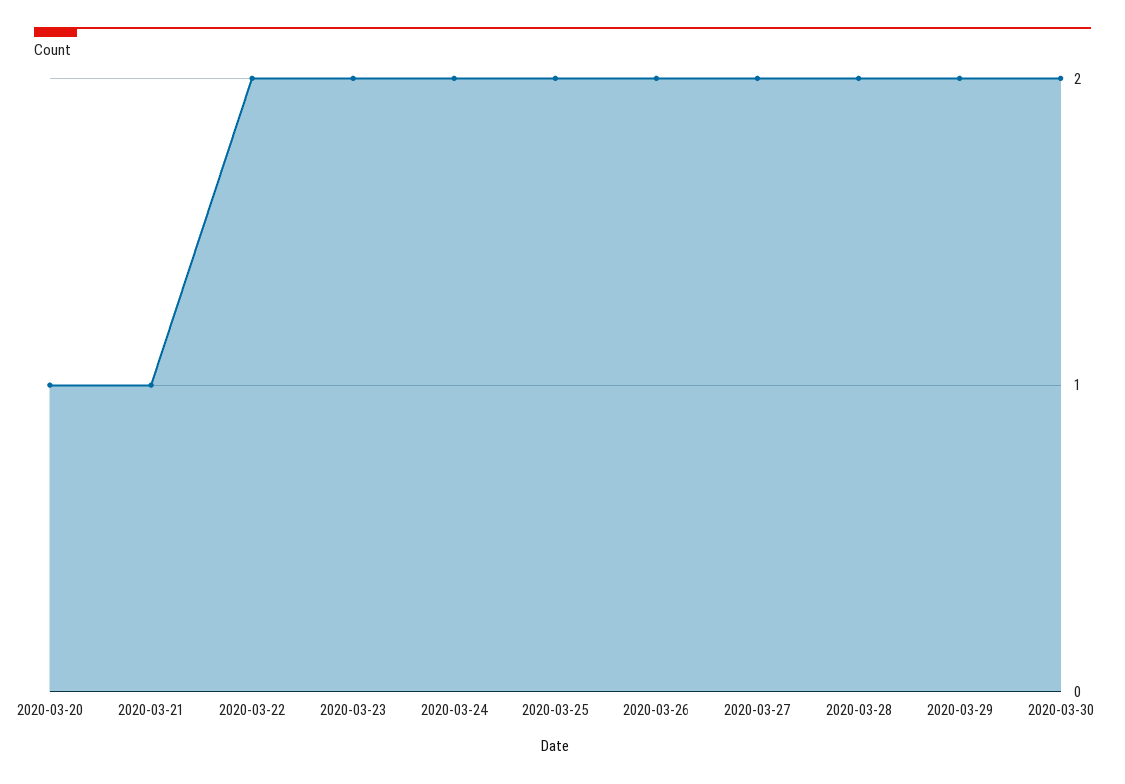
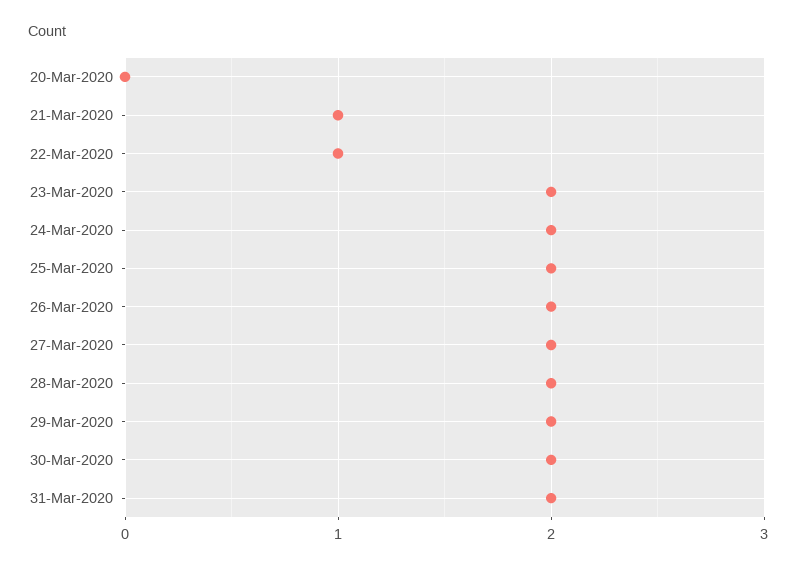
  {
-   "2020-03-20": 1,
+   "2020-03-20": 0,
    "2020-03-21": 1,
-   "2020-03-22": 2,
+   "2020-03-22": 1,
    "2020-03-23": 2,
    "2020-03-24": 2,
    "2020-03-25": 2,
    "2020-03-26": 2,
    "2020-03-27": 2,
    "2020-03-28": 2,
    "2020-03-29": 2,
-   "2020-03-30": 2
+   "2020-03-30": 2,
+   "31-Mar-2020": 2
  }

